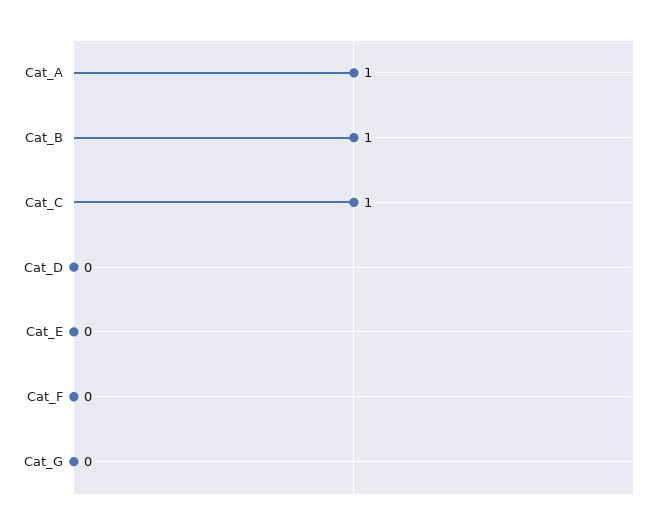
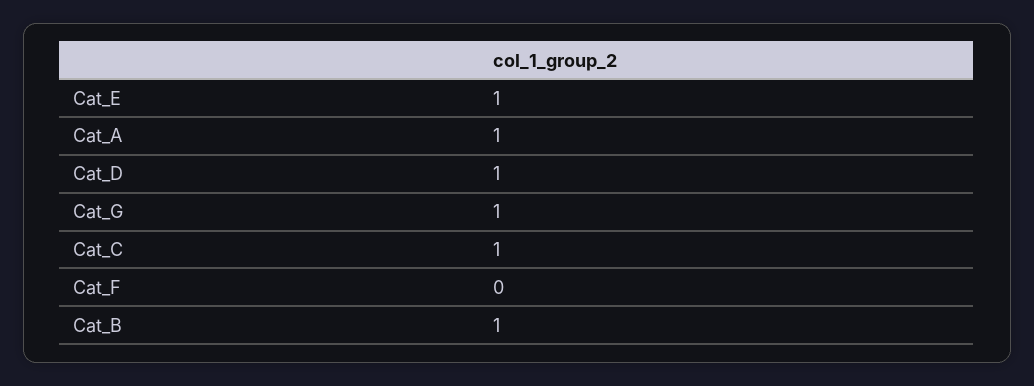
  {
    "Cat_A": 1,
    "Cat_B": 1,
    "Cat_C": 1,
-   "Cat_D": 0,
+   "Cat_D": 1,
-   "Cat_E": 0,
+   "Cat_E": 1,
    "Cat_F": 0,
-   "Cat_G": 0
+   "Cat_G": 1
  }

